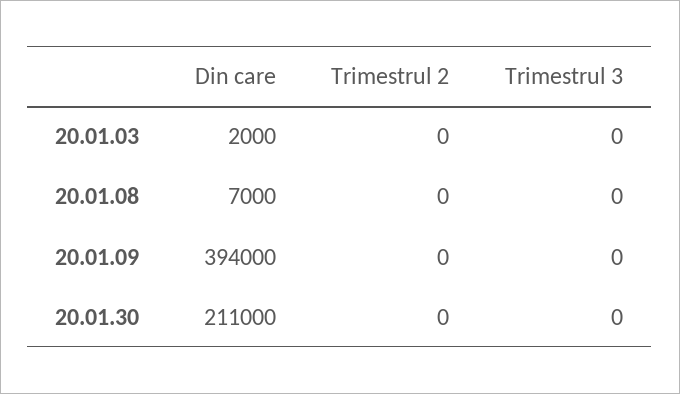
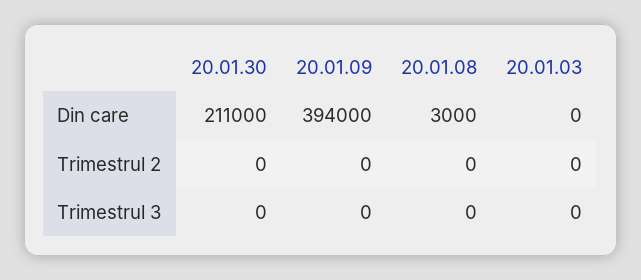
  {
    "Din care": {
-     "20.01.03": 2000,
+     "20.01.03": 0,
-     "20.01.08": 7000,
+     "20.01.08": 3000,
      "20.01.09": 394000,
      "20.01.30": 211000
    },
    "Trimestrul 2": {
      "20.01.03": 0,
      "20.01.08": 0,
      "20.01.09": 0,
      "20.01.30": 0
    },
    "Trimestrul 3": {
      "20.01.03": 0,
      "20.01.08": 0,
      "20.01.09": 0,
      "20.01.30": 0
    }
  }

